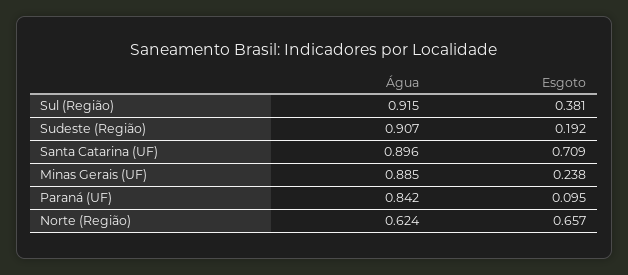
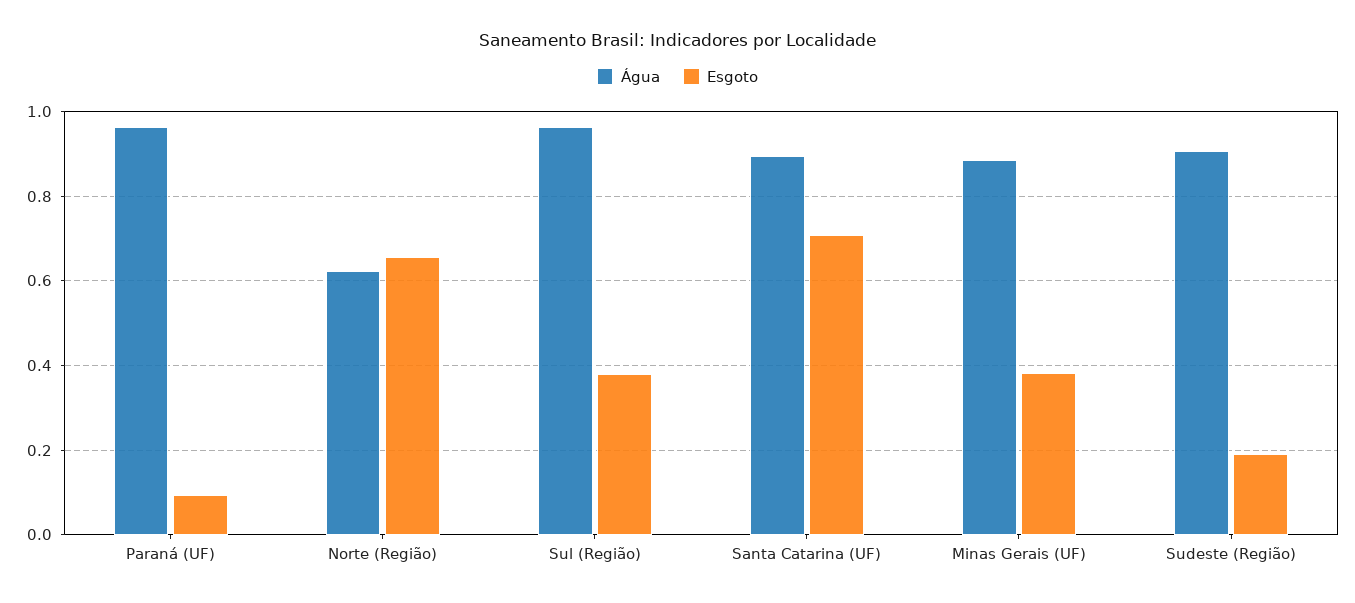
  {
    "Água": {
-     "Sul (Região)": 0.915,
+     "Sul (Região)": 0.96,
      "Sudeste (Região)": 0.907,
      "Santa Catarina (UF)": 0.896,
      "Minas Gerais (UF)": 0.885,
-     "Paraná (UF)": 0.842,
+     "Paraná (UF)": 0.96,
      "Norte (Região)": 0.624
    },
    "Esgoto": {
      "Sul (Região)": 0.381,
      "Sudeste (Região)": 0.192,
      "Santa Catarina (UF)": 0.709,
-     "Minas Gerais (UF)": 0.238,
+     "Minas Gerais (UF)": 0.38,
      "Paraná (UF)": 0.095,
      "Norte (Região)": 0.657
    }
  }

